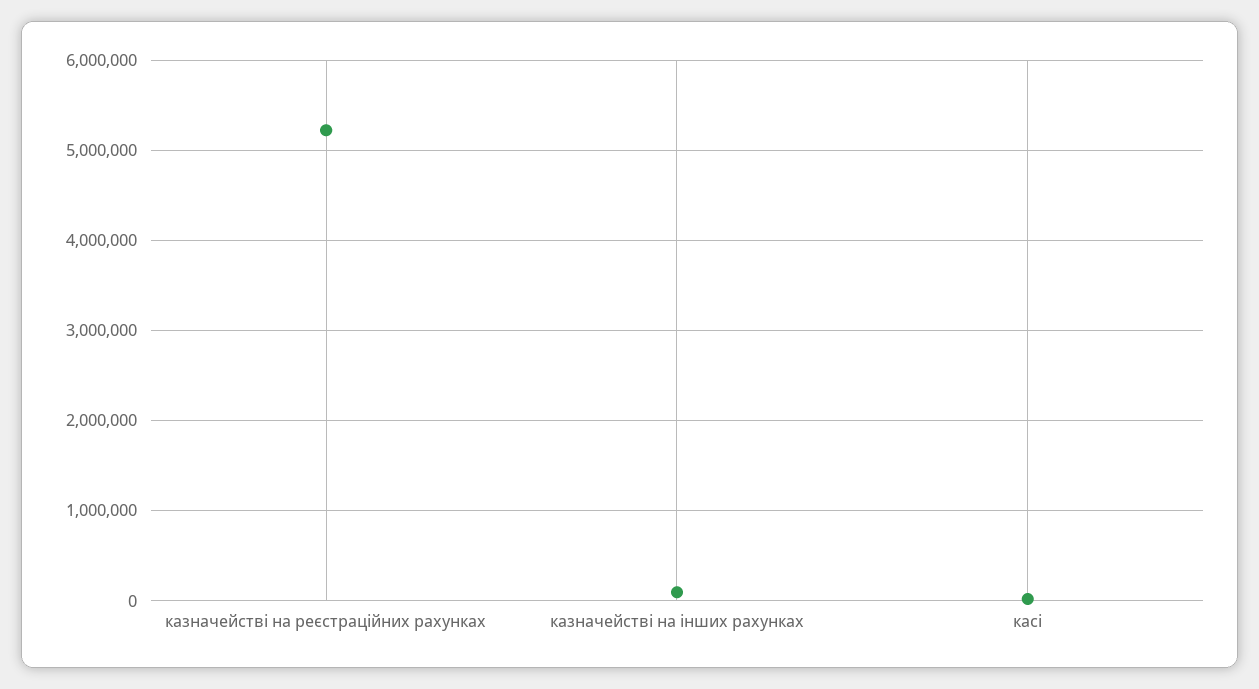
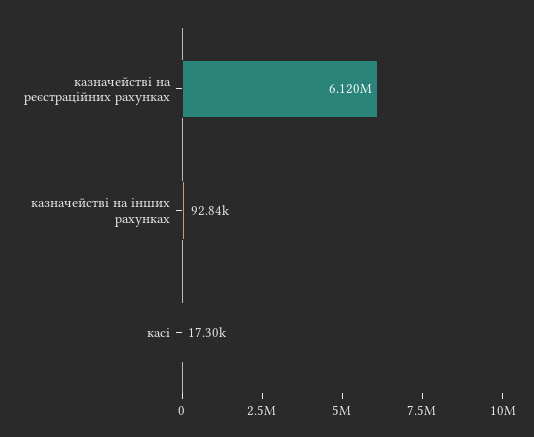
  {
-   "казначействі на реєстраційних рахунках": 5200000,
+   "казначействі на реєстраційних рахунках": 6120000,
    "казначействі на інших рахунках": 92840,
    "касі": 17300
  }

